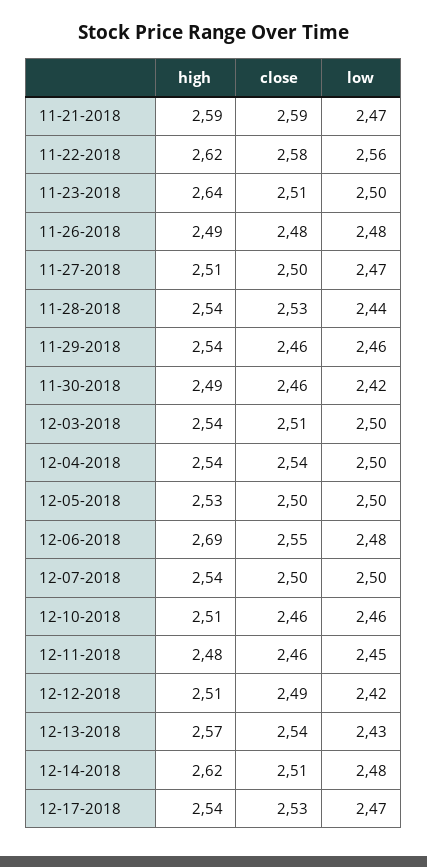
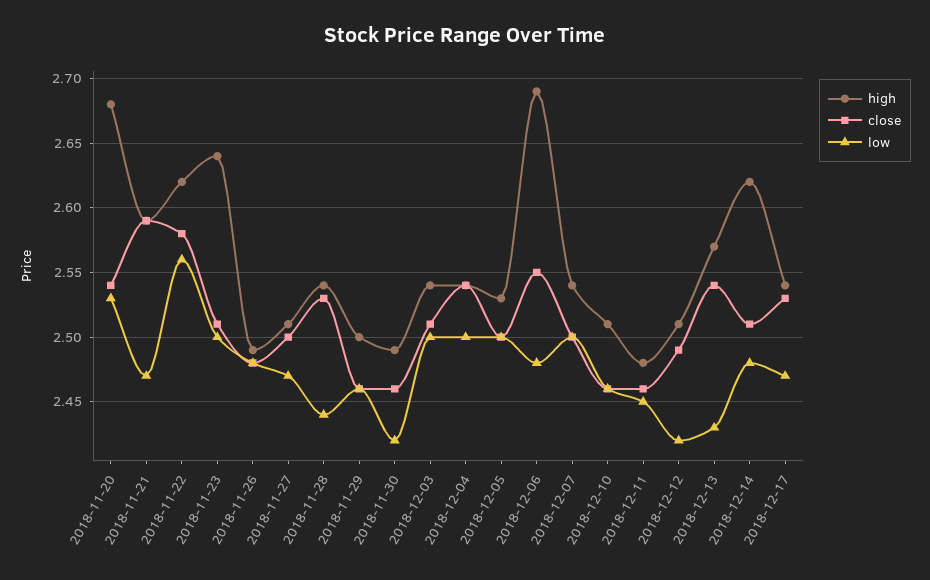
  {
    "high": {
      "11-21-2018": 2.59,
      "11-22-2018": 2.62,
      "11-23-2018": 2.64,
      "11-26-2018": 2.49,
      "11-27-2018": 2.51,
      "11-28-2018": 2.54,
-     "11-29-2018": 2.54,
+     "11-29-2018": 2.5,
      "11-30-2018": 2.49,
      "12-03-2018": 2.54,
      "12-04-2018": 2.54,
      "12-05-2018": 2.53,
      "12-06-2018": 2.69,
      "12-07-2018": 2.54,
      "12-10-2018": 2.51,
      "12-11-2018": 2.48,
      "12-12-2018": 2.51,
      "12-13-2018": 2.57,
      "12-14-2018": 2.62,
-     "12-17-2018": 2.54
+     "12-17-2018": 2.54,
+     "2018-11-20": 2.68
    },
    "close": {
      "11-21-2018": 2.59,
      "11-22-2018": 2.58,
      "11-23-2018": 2.51,
      "11-26-2018": 2.48,
      "11-27-2018": 2.5,
      "11-28-2018": 2.53,
      "11-29-2018": 2.46,
      "11-30-2018": 2.46,
      "12-03-2018": 2.51,
      "12-04-2018": 2.54,
      "12-05-2018": 2.5,
      "12-06-2018": 2.55,
      "12-07-2018": 2.5,
      "12-10-2018": 2.46,
      "12-11-2018": 2.46,
      "12-12-2018": 2.49,
      "12-13-2018": 2.54,
      "12-14-2018": 2.51,
-     "12-17-2018": 2.53
+     "12-17-2018": 2.53,
+     "2018-11-20": 2.54
    },
    "low": {
      "11-21-2018": 2.47,
      "11-22-2018": 2.56,
      "11-23-2018": 2.5,
      "11-26-2018": 2.48,
      "11-27-2018": 2.47,
      "11-28-2018": 2.44,
      "11-29-2018": 2.46,
      "11-30-2018": 2.42,
      "12-03-2018": 2.5,
      "12-04-2018": 2.5,
      "12-05-2018": 2.5,
      "12-06-2018": 2.48,
      "12-07-2018": 2.5,
      "12-10-2018": 2.46,
      "12-11-2018": 2.45,
      "12-12-2018": 2.42,
      "12-13-2018": 2.43,
      "12-14-2018": 2.48,
-     "12-17-2018": 2.47
+     "12-17-2018": 2.47,
+     "2018-11-20": 2.53
    }
  }

